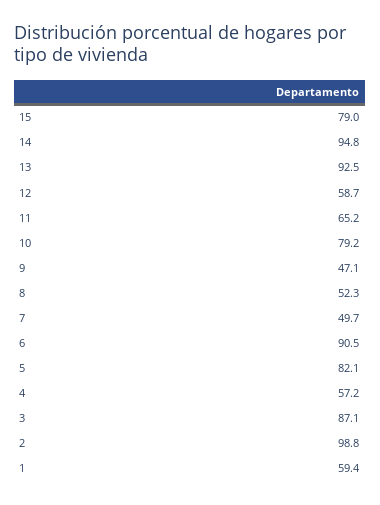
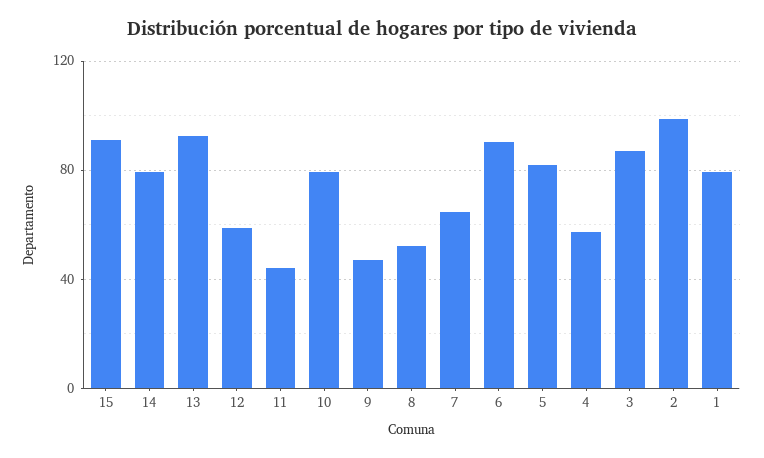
  {
-   "15": 79,
+   "15": 90,
-   "14": 94.8,
+   "14": 80,
    "13": 92.5,
    "12": 58.7,
-   "11": 65.2,
+   "11": 45,
    "10": 79.2,
    "9": 47.1,
    "8": 52.3,
-   "7": 49.7,
+   "7": 65,
    "6": 90.5,
    "5": 82.1,
    "4": 57.2,
    "3": 87.1,
    "2": 98.8,
-   "1": 59.4
+   "1": 80
  }

